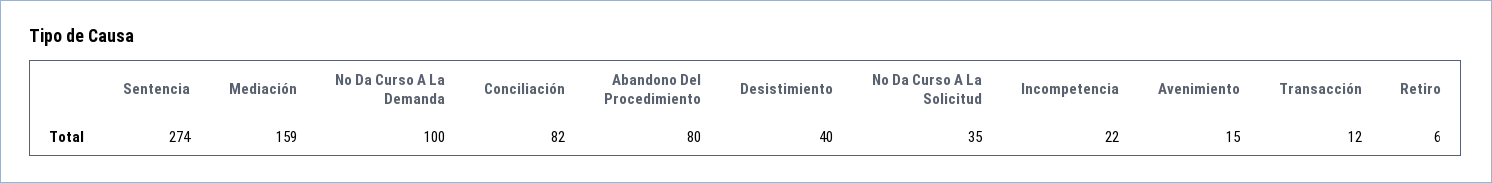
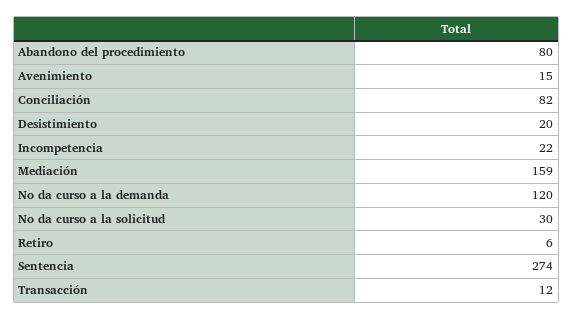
  {
    "Sentencia": 274,
    "Mediación": 159,
-   "No Da Curso A La Demanda": 100,
+   "No Da Curso A La Demanda": 120,
    "Conciliación": 82,
    "Abandono Del Procedimiento": 80,
-   "Desistimiento": 40,
+   "Desistimiento": 20,
-   "No Da Curso A La Solicitud": 35,
+   "No Da Curso A La Solicitud": 30,
    "Incompetencia": 22,
    "Avenimiento": 15,
    "Transacción": 12,
    "Retiro": 6
  }

